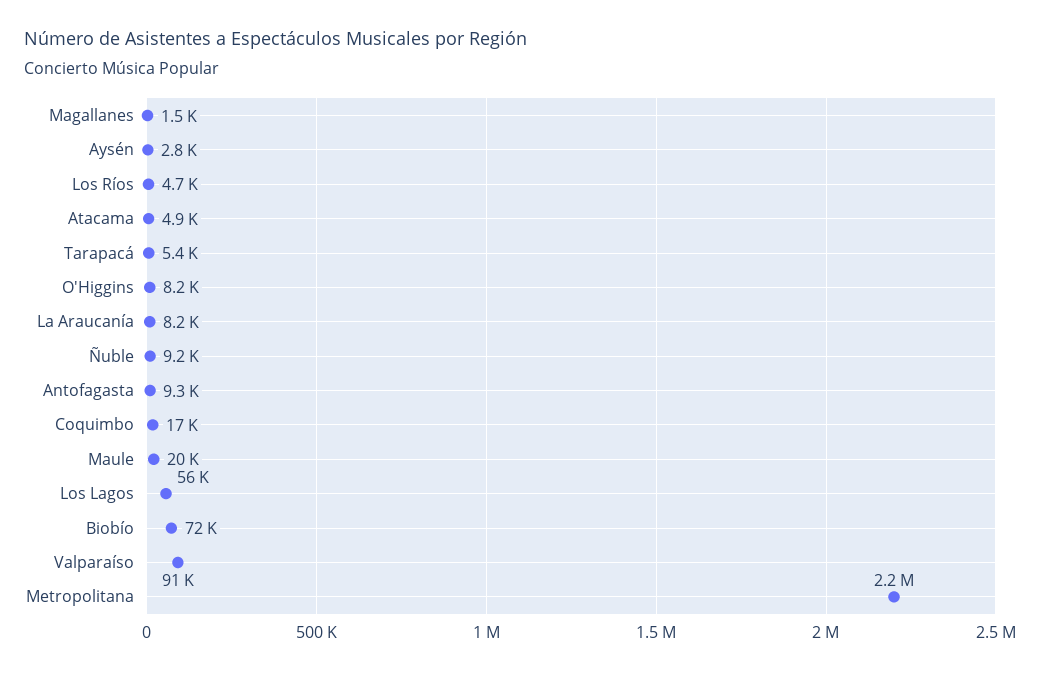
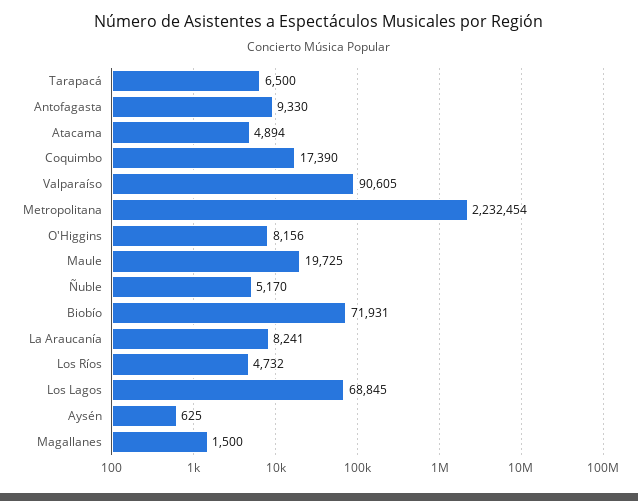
  {
    "Magallanes": 1500,
-   "Aysén": 2800,
+   "Aysén": 625,
    "Los Ríos": 4732,
    "Atacama": 4894,
-   "Tarapacá": 5400,
+   "Tarapacá": 6500,
    "O'Higgins": 8156,
    "La Araucanía": 8241,
-   "Ñuble": 9200,
+   "Ñuble": 5170,
    "Antofagasta": 9330,
    "Coquimbo": 17390,
    "Maule": 19725,
-   "Los Lagos": 56000,
+   "Los Lagos": 68845,
    "Biobío": 71931,
    "Valparaíso": 90605,
    "Metropolitana": 2232454
  }

